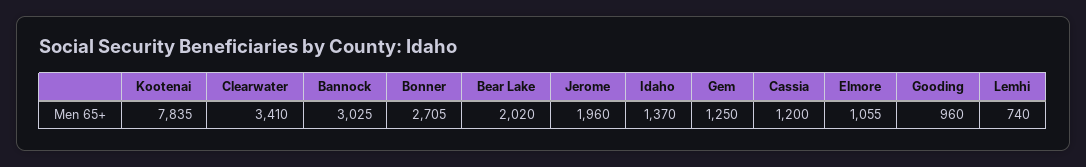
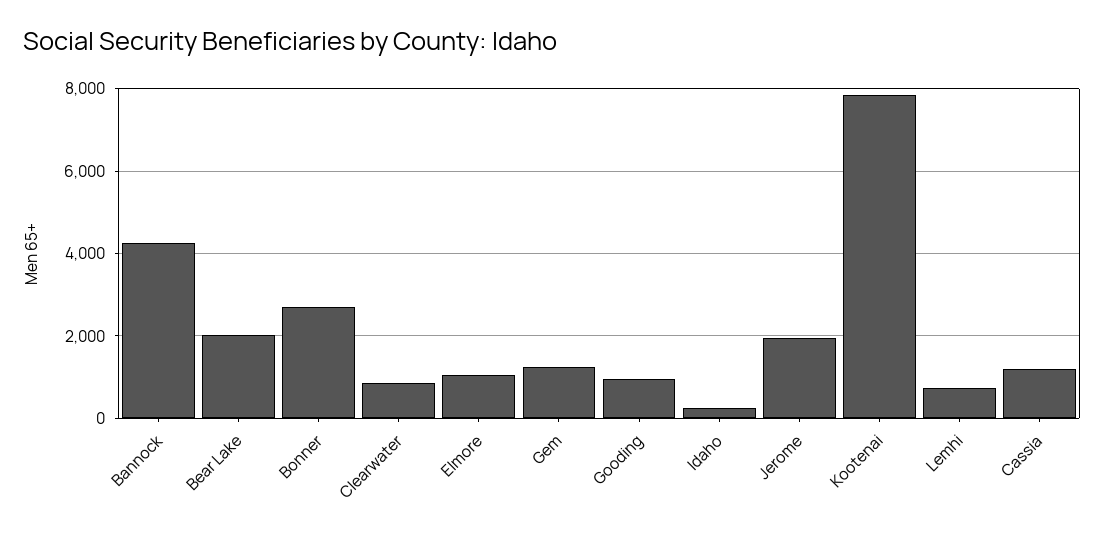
  {
    "Kootenai": 7835,
-   "Clearwater": 3410,
+   "Clearwater": 800,
-   "Bannock": 3025,
+   "Bannock": 4200,
    "Bonner": 2705,
    "Bear Lake": 2020,
    "Jerome": 1960,
-   "Idaho": 1370,
+   "Idaho": 200,
    "Gem": 1250,
    "Cassia": 1200,
    "Elmore": 1055,
    "Gooding": 960,
    "Lemhi": 740
  }

